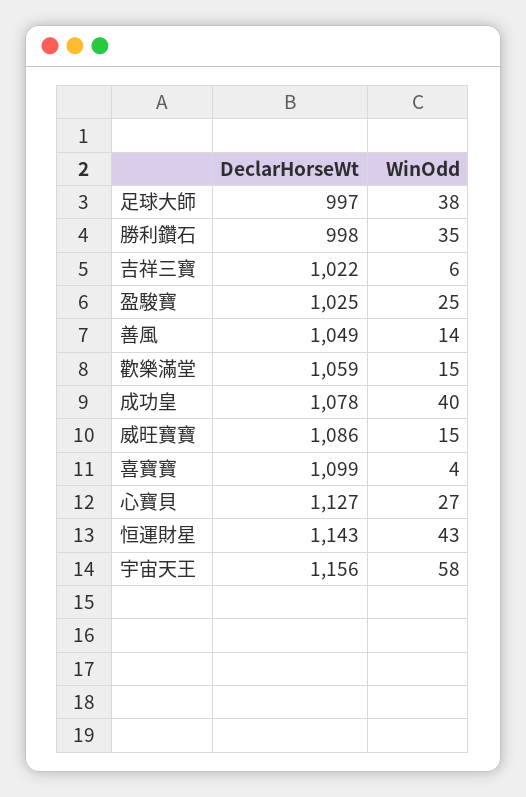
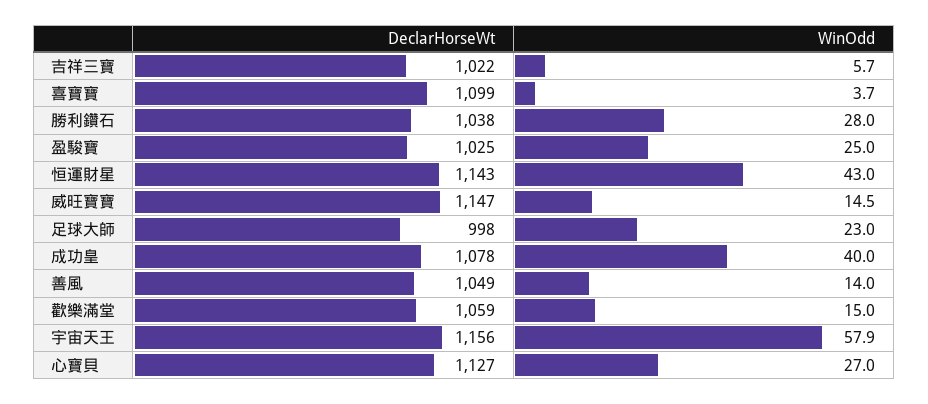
  {
    "DeclarHorseWt": {
-     "足球大師": 997,
+     "足球大師": 998,
-     "勝利鑽石": 998,
+     "勝利鑽石": 1038,
      "吉祥三寶": 1022,
      "盈駿寶": 1025,
      "善風": 1049,
      "歡樂滿堂": 1059,
      "成功皇": 1078,
-     "威旺寶寶": 1086,
+     "威旺寶寶": 1147,
      "喜寶寶": 1099,
      "心寶貝": 1127,
      "恒運財星": 1143,
      "宇宙天王": 1156
    },
    "WinOdd": {
-     "足球大師": 38,
+     "足球大師": 23,
-     "勝利鑽石": 35,
+     "勝利鑽石": 28,
      "吉祥三寶": 5.7,
      "盈駿寶": 25,
      "善風": 14,
      "歡樂滿堂": 15,
      "成功皇": 40,
      "威旺寶寶": 14.5,
      "喜寶寶": 3.7,
      "心寶貝": 27,
      "恒運財星": 43,
      "宇宙天王": 57.9
    }
  }

